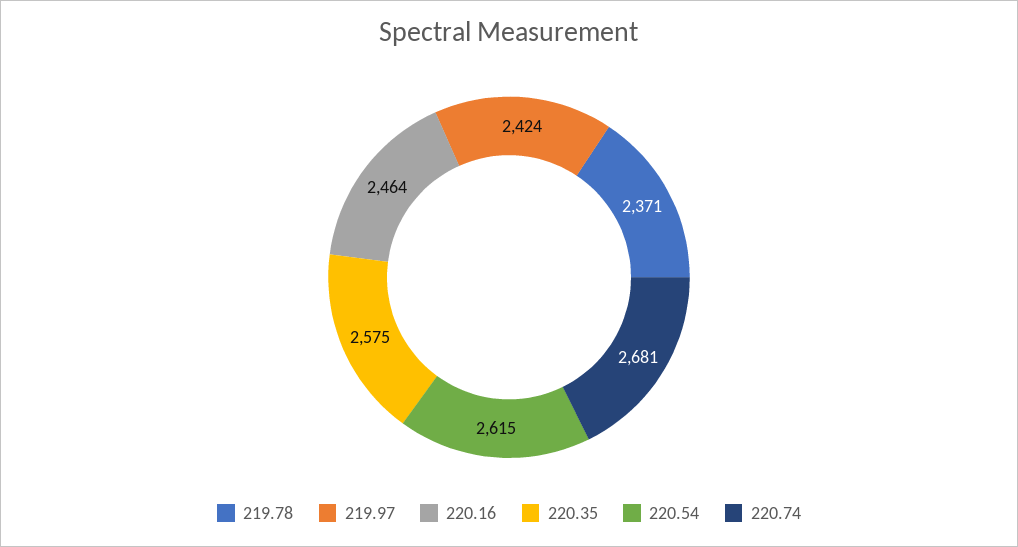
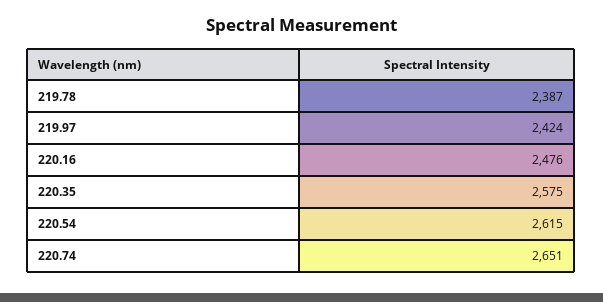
  {
-   "219.78": 2371,
+   "219.78": 2387,
    "219.97": 2424,
-   "220.16": 2464,
+   "220.16": 2476,
    "220.35": 2575,
    "220.54": 2615,
-   "220.74": 2681
+   "220.74": 2651
  }

